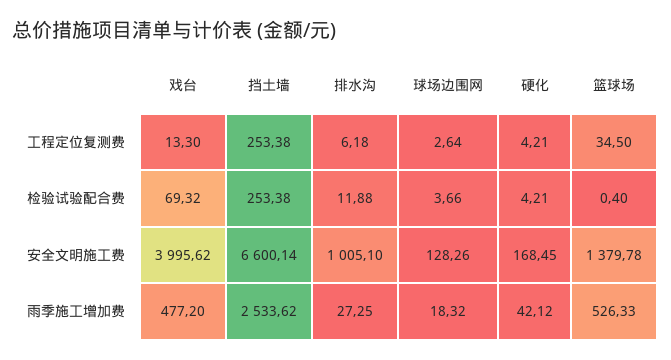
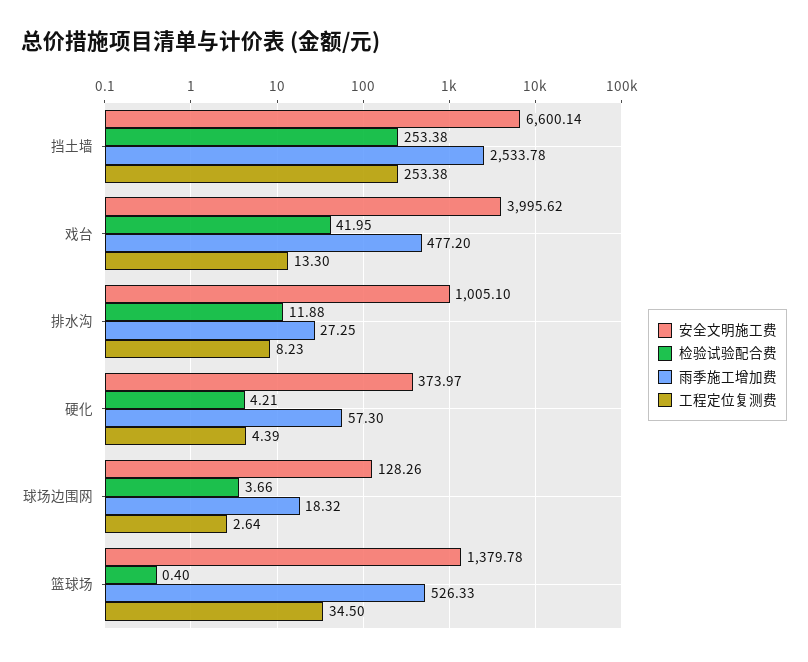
  {
    "工程定位复测费": {
      "戏台": 13.3,
      "挡土墙": 253.38,
-     "排水沟": 6.18,
+     "排水沟": 8.23,
      "球场边围网": 2.64,
-     "硬化": 4.21,
+     "硬化": 4.39,
      "篮球场": 34.5
    },
    "检验试验配合费": {
-     "戏台": 69.32,
+     "戏台": 41.95,
      "挡土墙": 253.38,
      "排水沟": 11.88,
      "球场边围网": 3.66,
      "硬化": 4.21,
      "篮球场": 0.4
    },
    "安全文明施工费": {
      "戏台": 3995.62,
      "挡土墙": 6600.14,
      "排水沟": 1005.1,
      "球场边围网": 128.26,
-     "硬化": 168.45,
+     "硬化": 373.97,
      "篮球场": 1379.78
    },
    "雨季施工增加费": {
      "戏台": 477.2,
-     "挡土墙": 2533.62,
+     "挡土墙": 2533.78,
      "排水沟": 27.25,
      "球场边围网": 18.32,
-     "硬化": 42.12,
+     "硬化": 57.3,
      "篮球场": 526.33
    }
  }

